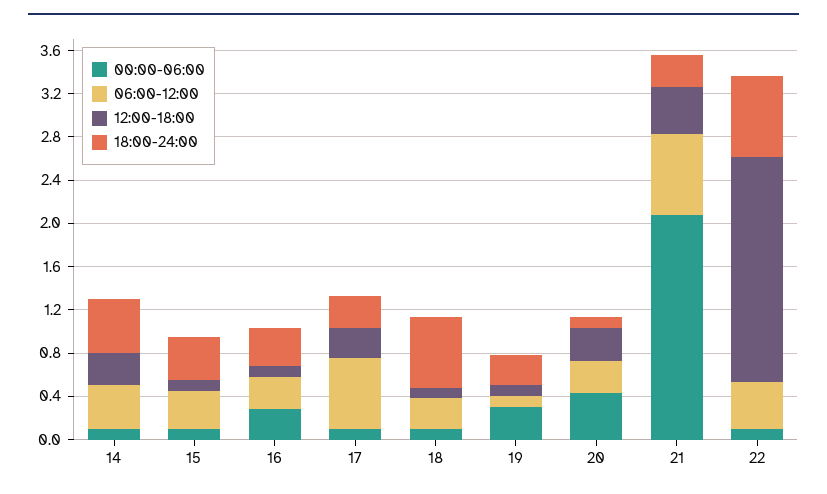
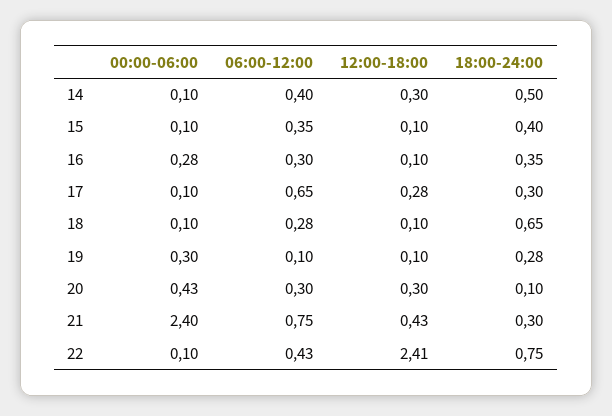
  {
    "00:00-06:00": {
      "14": 0.1,
      "15": 0.1,
      "16": 0.28,
      "17": 0.1,
      "18": 0.1,
      "19": 0.3,
      "20": 0.43,
-     "21": 2.1,
+     "21": 2.4,
      "22": 0.1
    },
    "06:00-12:00": {
      "14": 0.4,
      "15": 0.35,
      "16": 0.3,
      "17": 0.65,
      "18": 0.28,
      "19": 0.1,
      "20": 0.3,
      "21": 0.75,
      "22": 0.43
    },
    "12:00-18:00": {
      "14": 0.3,
      "15": 0.1,
      "16": 0.1,
      "17": 0.28,
      "18": 0.1,
      "19": 0.1,
      "20": 0.3,
      "21": 0.43,
-     "22": 2.1
+     "22": 2.41
    },
    "18:00-24:00": {
      "14": 0.5,
      "15": 0.4,
      "16": 0.35,
      "17": 0.3,
      "18": 0.65,
      "19": 0.28,
      "20": 0.1,
      "21": 0.3,
      "22": 0.75
    }
  }

